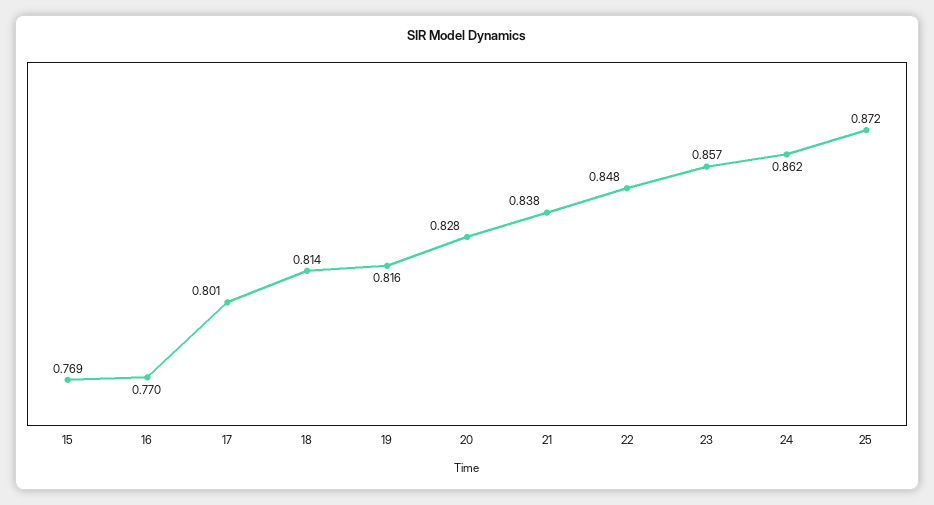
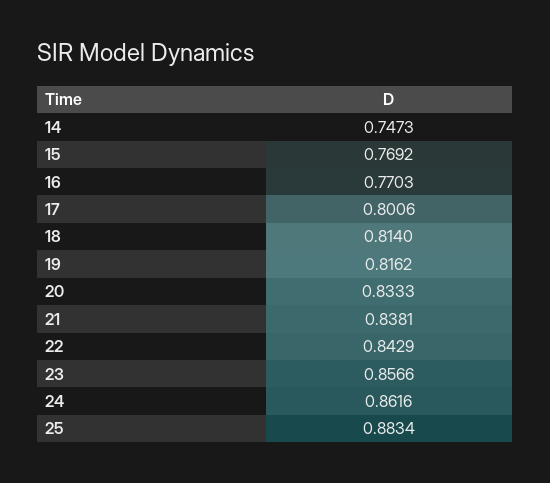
  {
    "15": 0.7692,
    "16": 0.7703,
    "17": 0.8006,
    "18": 0.814,
    "19": 0.8162,
-   "20": 0.828,
+   "20": 0.8333,
    "21": 0.8381,
-   "22": 0.848,
+   "22": 0.8429,
    "23": 0.8566,
    "24": 0.8616,
-   "25": 0.872
+   "25": 0.8834,
+   "14": 0.7473
  }

